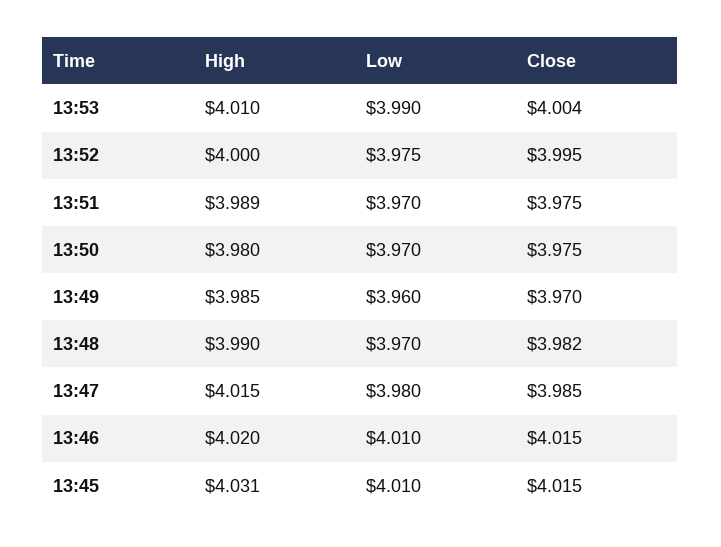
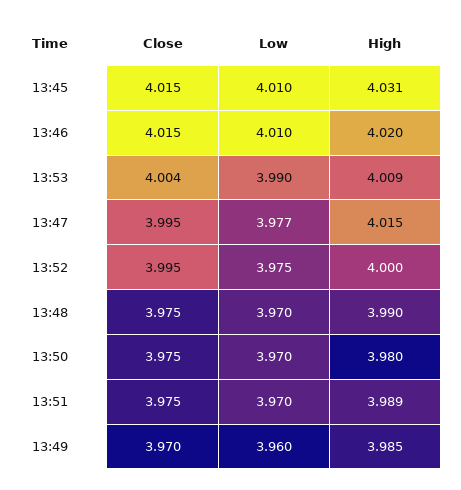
  {
    "High": {
-     "13:53": 4.01,
+     "13:53": 4.009,
      "13:52": 4,
      "13:51": 3.989,
      "13:50": 3.98,
      "13:49": 3.985,
      "13:48": 3.99,
      "13:47": 4.015,
      "13:46": 4.02,
      "13:45": 4.031
    },
    "Low": {
      "13:53": 3.99,
      "13:52": 3.975,
      "13:51": 3.97,
      "13:50": 3.97,
      "13:49": 3.96,
      "13:48": 3.97,
-     "13:47": 3.98,
+     "13:47": 3.977,
      "13:46": 4.01,
      "13:45": 4.01
    },
    "Close": {
      "13:53": 4.004,
      "13:52": 3.995,
      "13:51": 3.975,
      "13:50": 3.975,
      "13:49": 3.97,
-     "13:48": 3.982,
+     "13:48": 3.975,
-     "13:47": 3.985,
+     "13:47": 3.995,
      "13:46": 4.015,
      "13:45": 4.015
    }
  }

